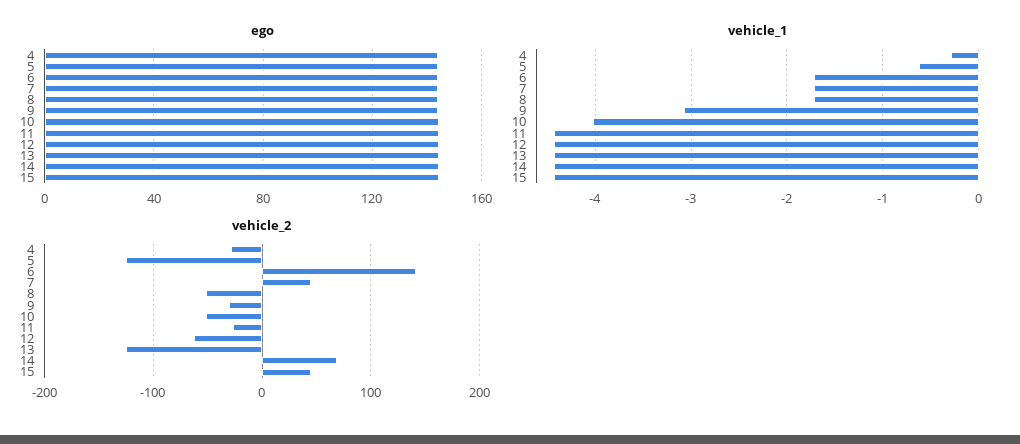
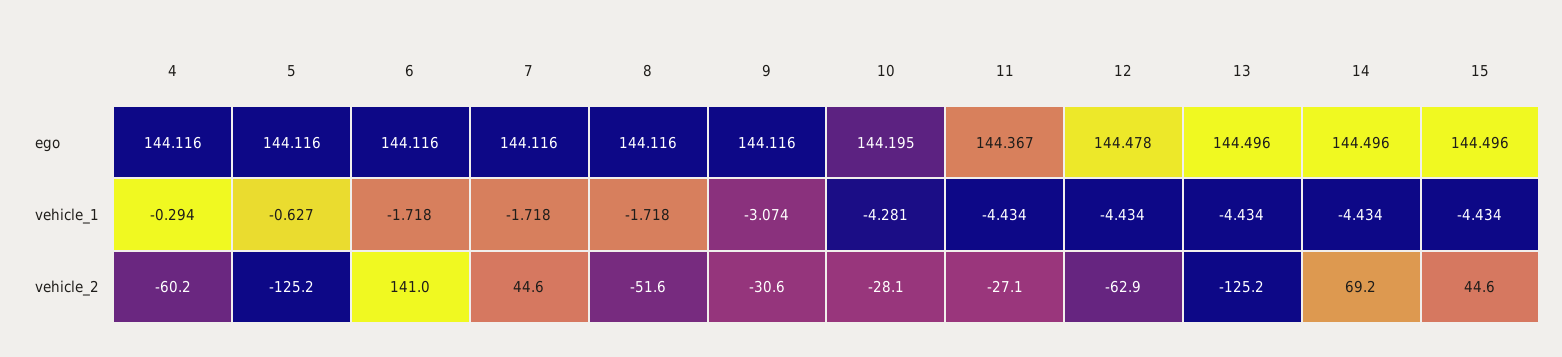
  {
    "ego": {
      "4": 144.116,
      "5": 144.116,
      "6": 144.116,
      "7": 144.116,
      "8": 144.116,
      "9": 144.116,
      "10": 144.195,
      "11": 144.367,
      "12": 144.478,
      "13": 144.496,
      "14": 144.496,
      "15": 144.496
    },
    "vehicle_1": {
      "4": -0.294,
      "5": -0.627,
      "6": -1.718,
      "7": -1.718,
      "8": -1.718,
      "9": -3.074,
-     "10": -4,
+     "10": -4.281,
      "11": -4.434,
      "12": -4.434,
      "13": -4.434,
      "14": -4.434,
      "15": -4.434
    },
    "vehicle_2": {
-     "4": -30,
+     "4": -60.2,
      "5": -125.2,
      "6": 141,
      "7": 44.6,
      "8": -51.6,
      "9": -30.6,
-     "10": -50,
+     "10": -28.1,
      "11": -27.1,
      "12": -62.9,
      "13": -125.2,
      "14": 69.2,
      "15": 44.6
    }
  }

